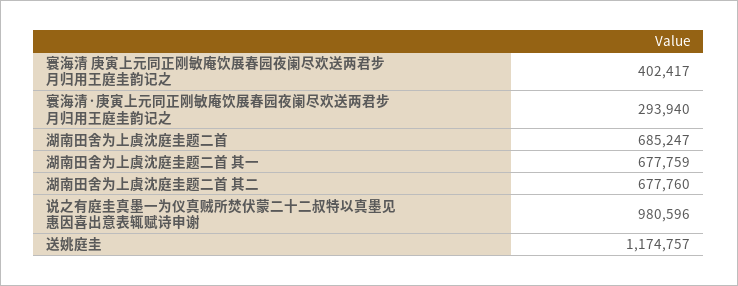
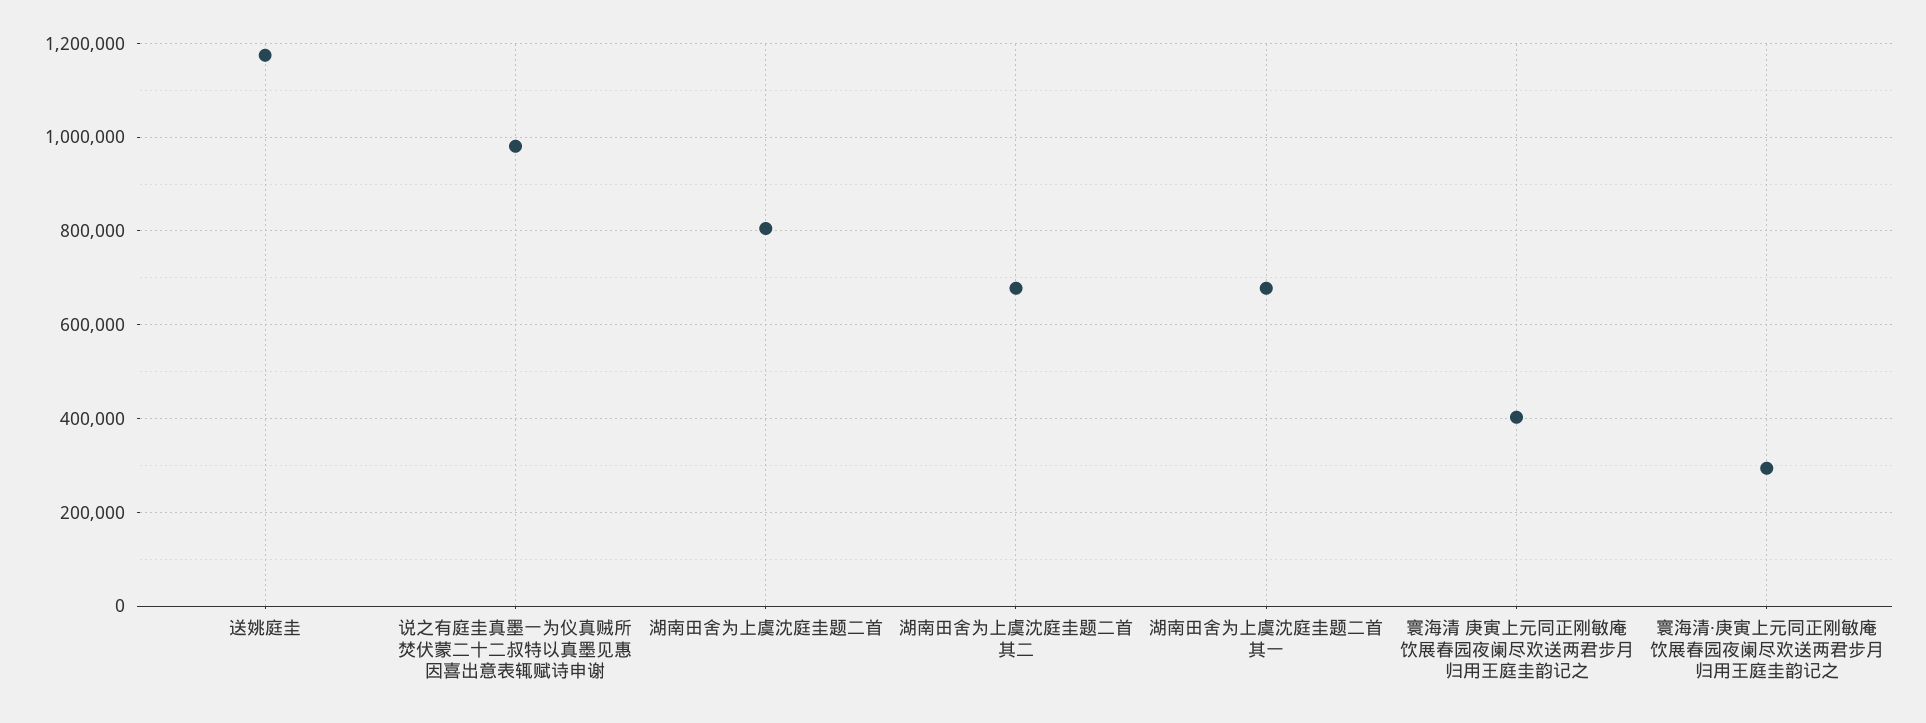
  {
    "寰海清 庚寅上元同正刚敏庵饮展春园夜阑尽欢送两君步月归用王庭圭韵记之": 402417,
    "寰海清·庚寅上元同正刚敏庵饮展春园夜阑尽欢送两君步月归用王庭圭韵记之": 293940,
-   "湖南田舍为上虞沈庭圭题二首": 685247,
+   "湖南田舍为上虞沈庭圭题二首": 800000,
    "湖南田舍为上虞沈庭圭题二首 其一": 677759,
    "湖南田舍为上虞沈庭圭题二首 其二": 677760,
    "说之有庭圭真墨一为仪真贼所焚伏蒙二十二叔特以真墨见惠因喜出意表辄赋诗申谢": 980596,
    "送姚庭圭": 1174757
  }

